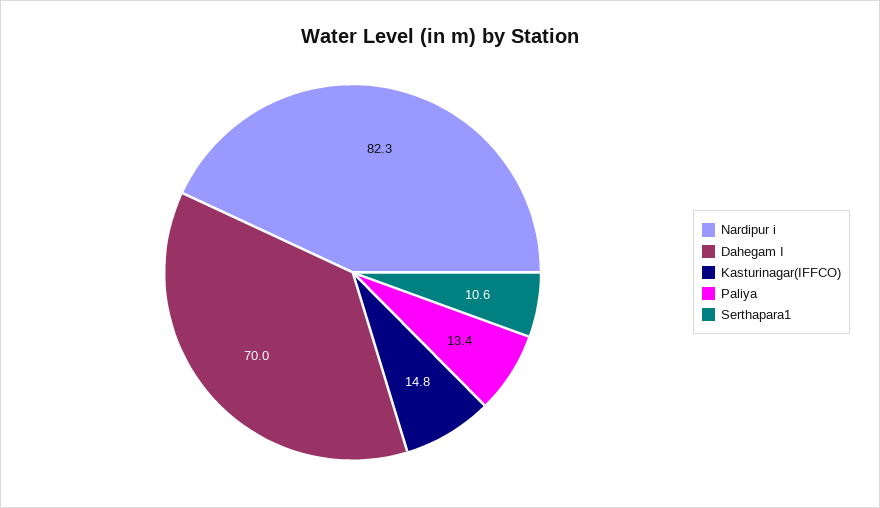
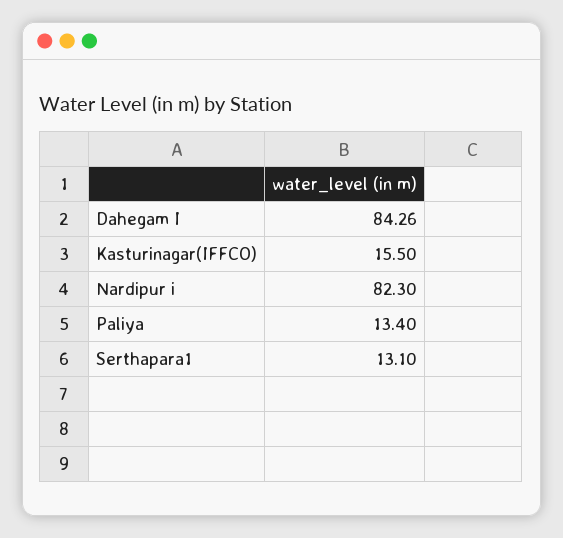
  {
    "Nardipur i": 82.3,
-   "Dahegam I": 70,
+   "Dahegam I": 84.26,
-   "Kasturinagar(IFFCO)": 14.8,
+   "Kasturinagar(IFFCO)": 15.5,
    "Paliya": 13.4,
-   "Serthapara1": 10.6
+   "Serthapara1": 13.1
  }

